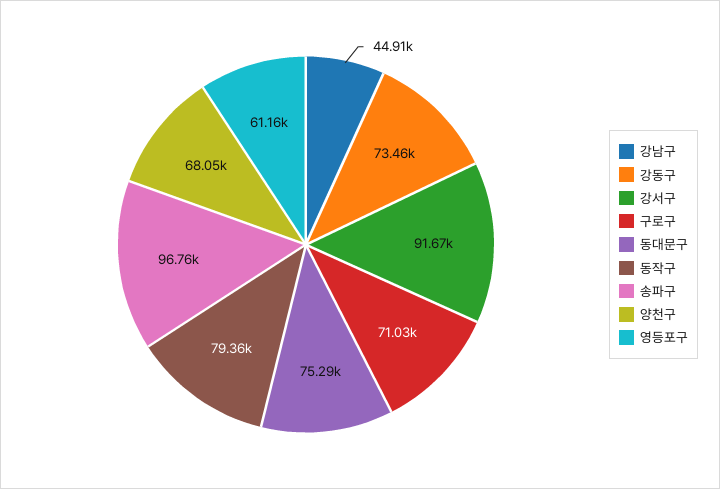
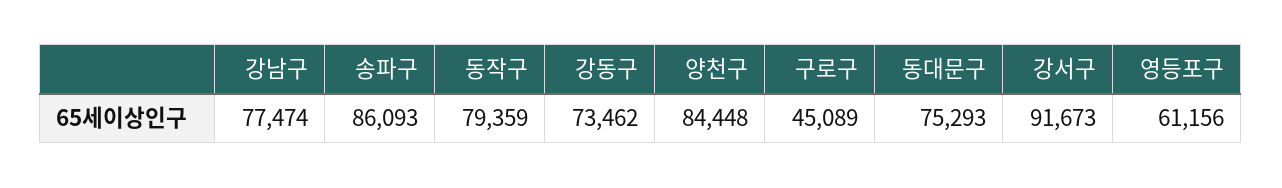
  {
-   "강남구": 44910,
+   "강남구": 77474,
    "강동구": 73462,
    "강서구": 91673,
-   "구로구": 71030,
+   "구로구": 45089,
    "동대문구": 75293,
    "동작구": 79359,
-   "송파구": 96760,
+   "송파구": 86093,
-   "양천구": 68050,
+   "양천구": 84448,
    "영등포구": 61156
  }

